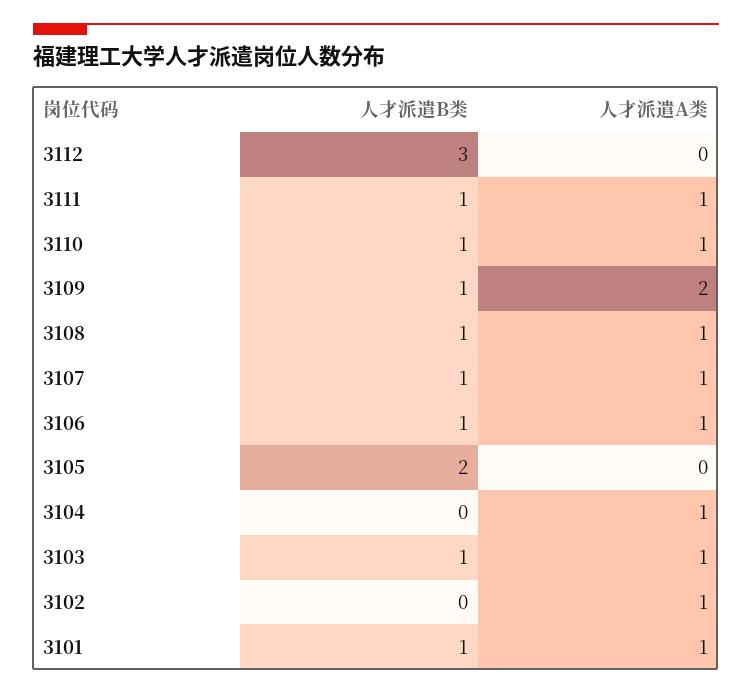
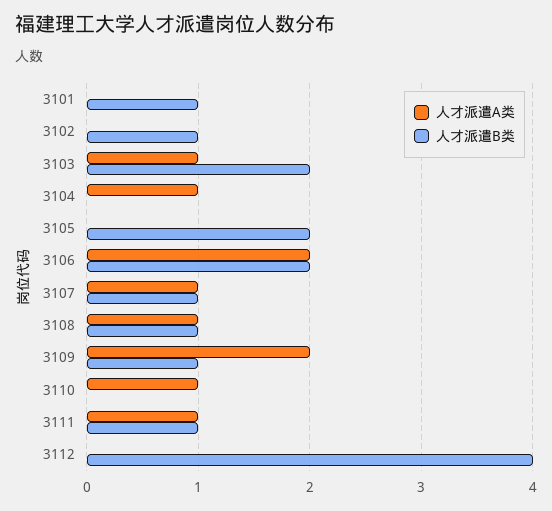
  {
    "人才派遣B类": {
-     "3112": 3,
+     "3112": 4,
      "3111": 1,
-     "3110": 1,
+     "3110": 0,
      "3109": 1,
      "3108": 1,
      "3107": 1,
-     "3106": 1,
+     "3106": 2,
      "3105": 2,
      "3104": 0,
-     "3103": 1,
+     "3103": 2,
-     "3102": 0,
+     "3102": 1,
      "3101": 1
    },
    "人才派遣A类": {
      "3112": 0,
      "3111": 1,
      "3110": 1,
      "3109": 2,
      "3108": 1,
      "3107": 1,
-     "3106": 1,
+     "3106": 2,
      "3105": 0,
      "3104": 1,
      "3103": 1,
-     "3102": 1,
+     "3102": 0,
-     "3101": 1
+     "3101": 0
    }
  }

